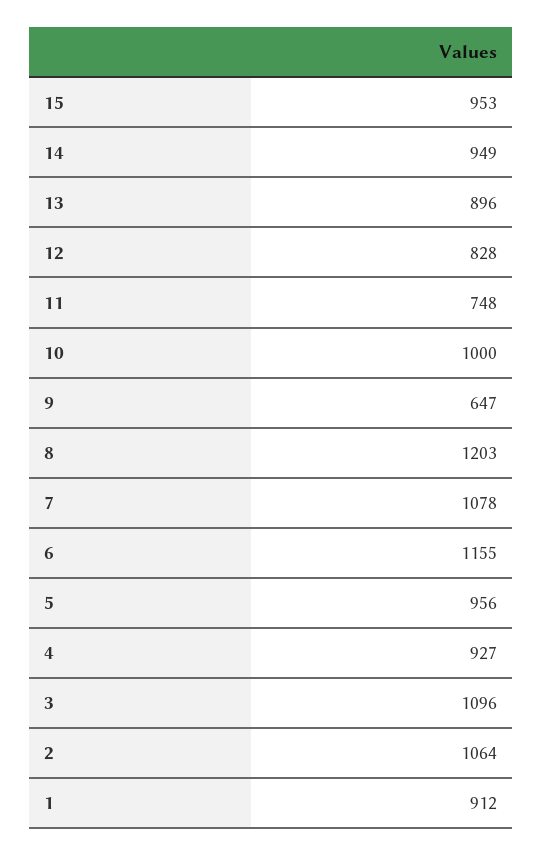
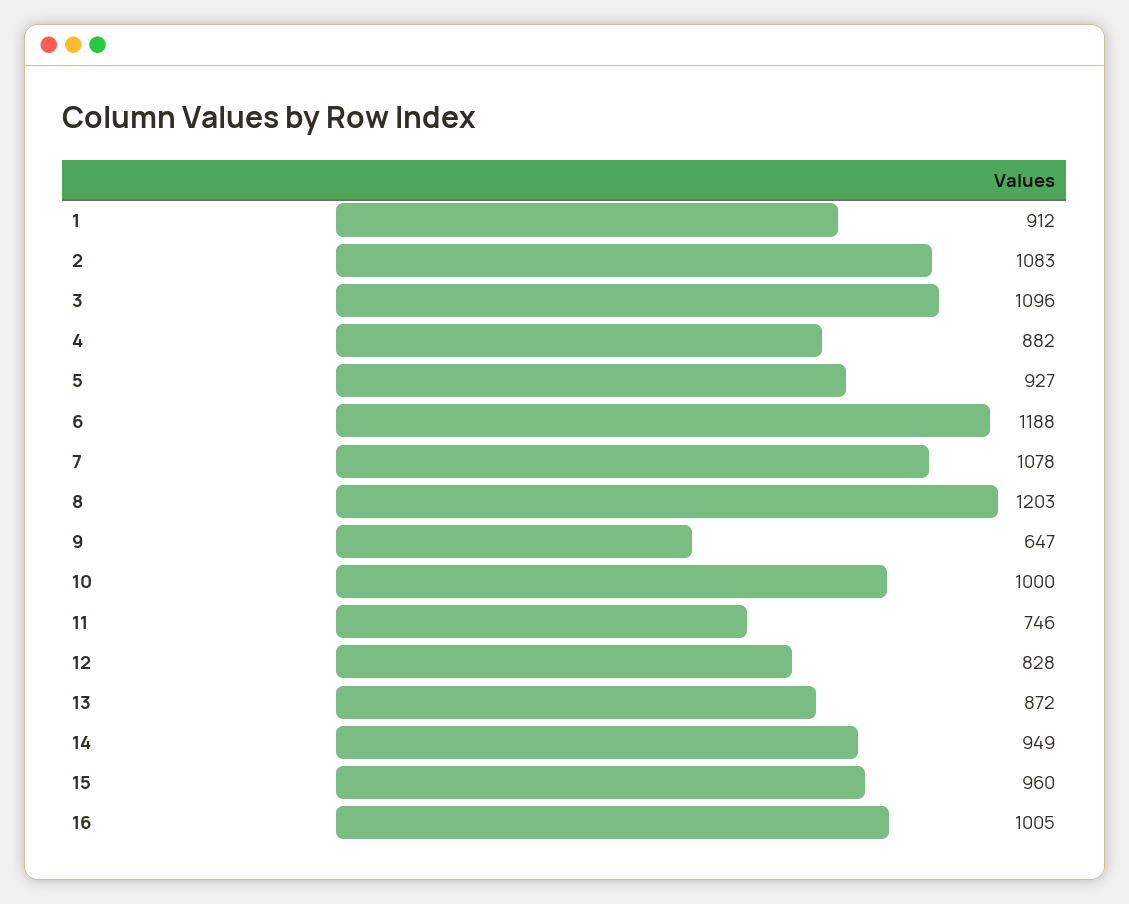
  {
-   "15": 953,
+   "15": 960,
    "14": 949,
-   "13": 896,
+   "13": 872,
    "12": 828,
-   "11": 748,
+   "11": 746,
    "10": 1000,
    "9": 647,
    "8": 1203,
    "7": 1078,
-   "6": 1155,
+   "6": 1188,
-   "5": 956,
+   "5": 927,
-   "4": 927,
+   "4": 882,
    "3": 1096,
-   "2": 1064,
+   "2": 1083,
-   "1": 912
+   "1": 912,
+   "16": 1005
  }

